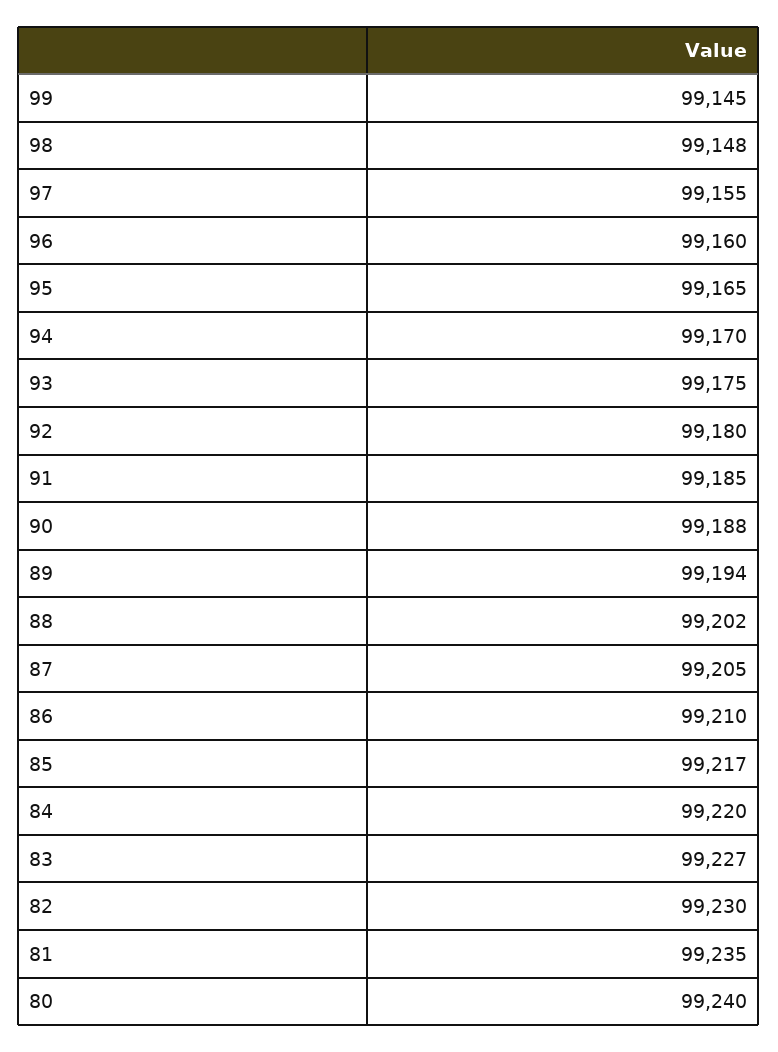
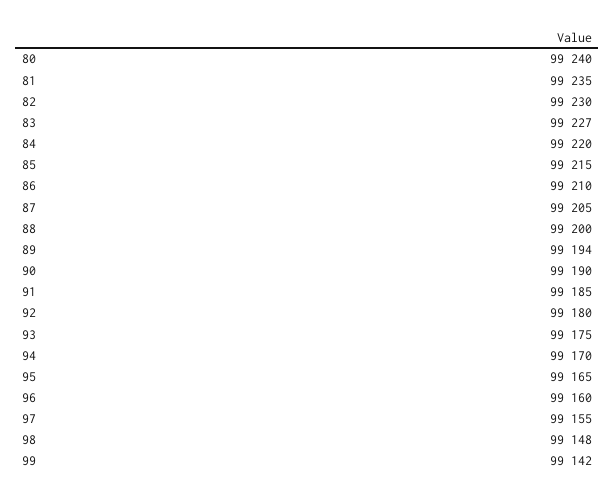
  {
-   "99": 99145,
+   "99": 99142,
    "98": 99148,
    "97": 99155,
    "96": 99160,
    "95": 99165,
    "94": 99170,
    "93": 99175,
    "92": 99180,
    "91": 99185,
-   "90": 99188,
+   "90": 99190,
    "89": 99194,
-   "88": 99202,
+   "88": 99200,
    "87": 99205,
    "86": 99210,
-   "85": 99217,
+   "85": 99215,
    "84": 99220,
    "83": 99227,
    "82": 99230,
    "81": 99235,
    "80": 99240
  }

